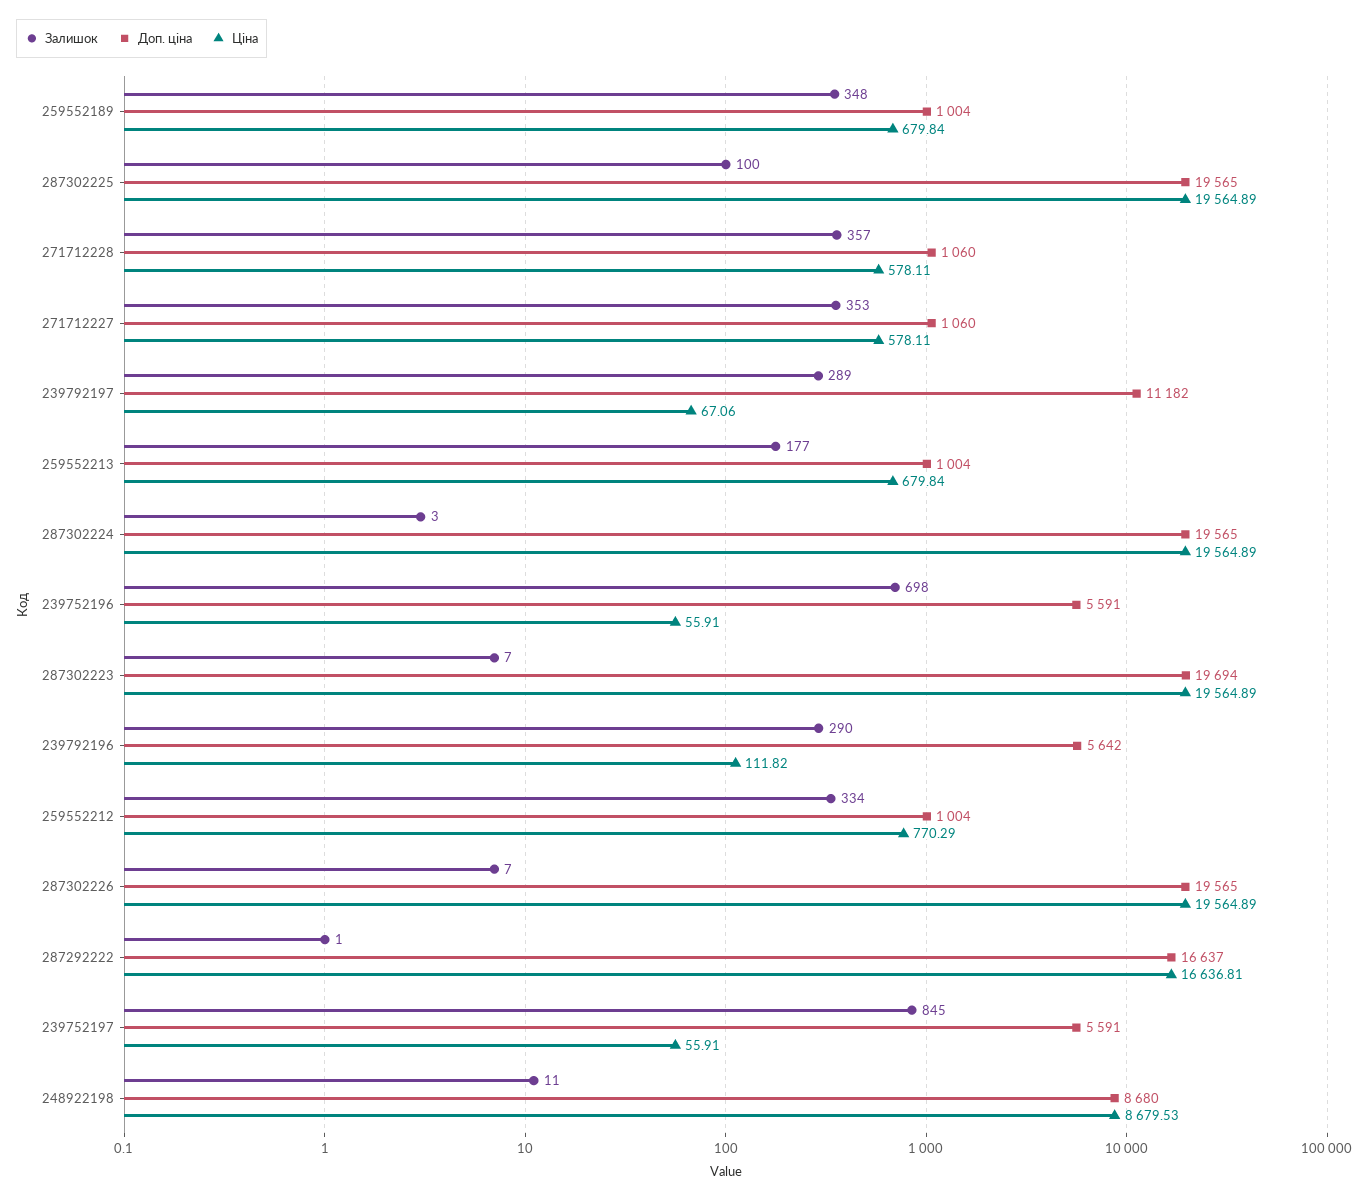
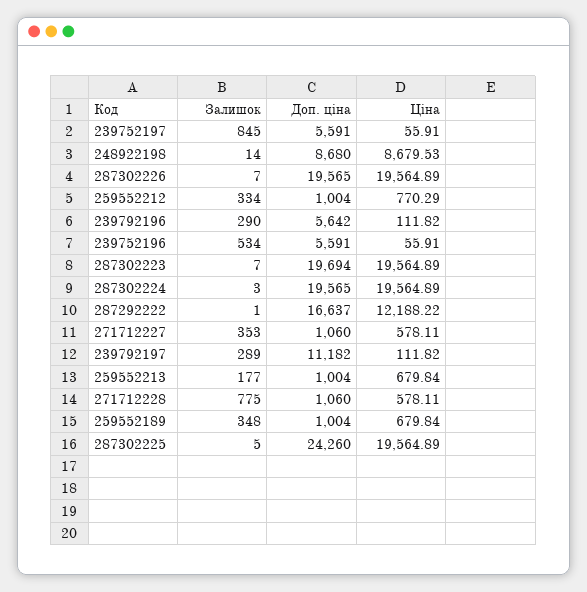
  {
    "Залишок": {
      "259552189": 348,
-     "287302225": 100,
+     "287302225": 5,
-     "271712228": 357,
+     "271712228": 775,
      "271712227": 353,
      "239792197": 289,
      "259552213": 177,
      "287302224": 3,
-     "239752196": 698,
+     "239752196": 534,
      "287302223": 7,
      "239792196": 290,
      "259552212": 334,
      "287302226": 7,
      "287292222": 1,
      "239752197": 845,
-     "248922198": 11
+     "248922198": 14
    },
    "Доп. ціна": {
      "259552189": 1004,
-     "287302225": 19565,
+     "287302225": 24260,
      "271712228": 1060,
      "271712227": 1060,
      "239792197": 11182,
      "259552213": 1004,
      "287302224": 19565,
      "239752196": 5591,
      "287302223": 19694,
      "239792196": 5642,
      "259552212": 1004,
      "287302226": 19565,
      "287292222": 16637,
      "239752197": 5591,
      "248922198": 8680
    },
    "Ціна": {
      "259552189": 679.84,
      "287302225": 19564.89,
      "271712228": 578.11,
      "271712227": 578.11,
-     "239792197": 67.06,
+     "239792197": 111.82,
      "259552213": 679.84,
      "287302224": 19564.89,
      "239752196": 55.91,
      "287302223": 19564.89,
      "239792196": 111.82,
      "259552212": 770.29,
      "287302226": 19564.89,
-     "287292222": 16636.81,
+     "287292222": 12188.22,
      "239752197": 55.91,
      "248922198": 8679.53
    }
  }

